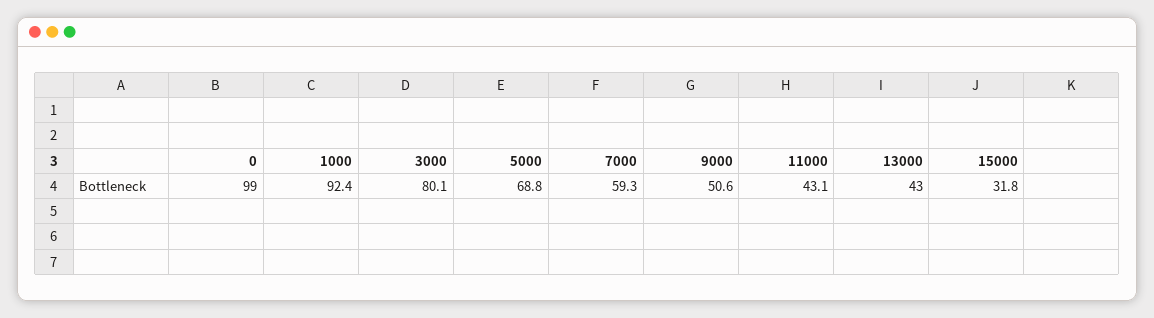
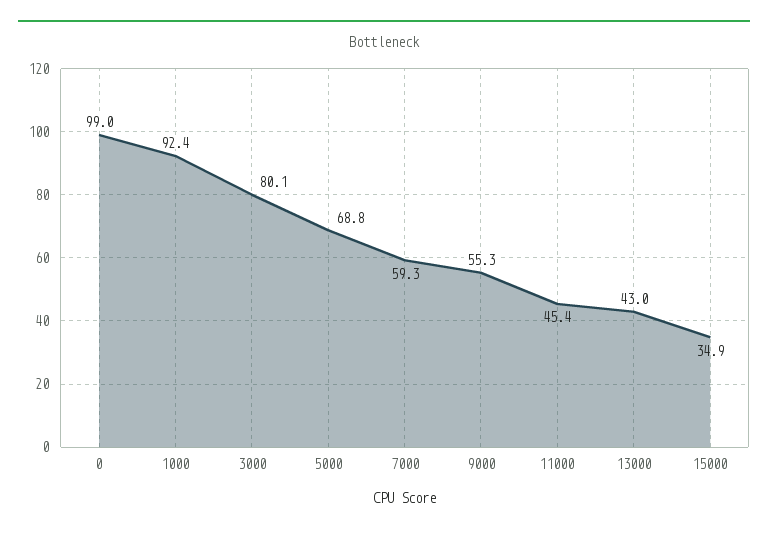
  {
    "0": 99,
    "1000": 92.4,
    "3000": 80.1,
    "5000": 68.8,
    "7000": 59.3,
-   "9000": 50.6,
+   "9000": 55.3,
-   "11000": 43.1,
+   "11000": 45.4,
    "13000": 43,
-   "15000": 31.8
+   "15000": 34.9
  }

